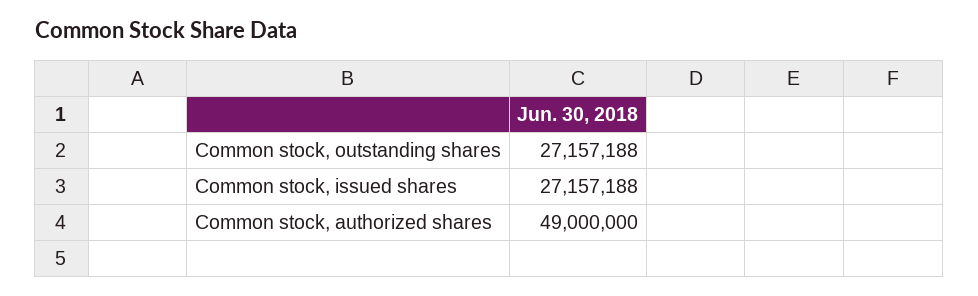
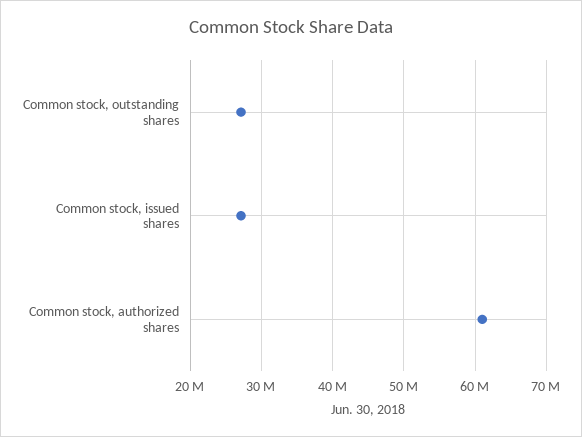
  {
    "Common stock, outstanding shares": 27157188,
    "Common stock, issued shares": 27157188,
-   "Common stock, authorized shares": 49000000
+   "Common stock, authorized shares": 61000000
  }

